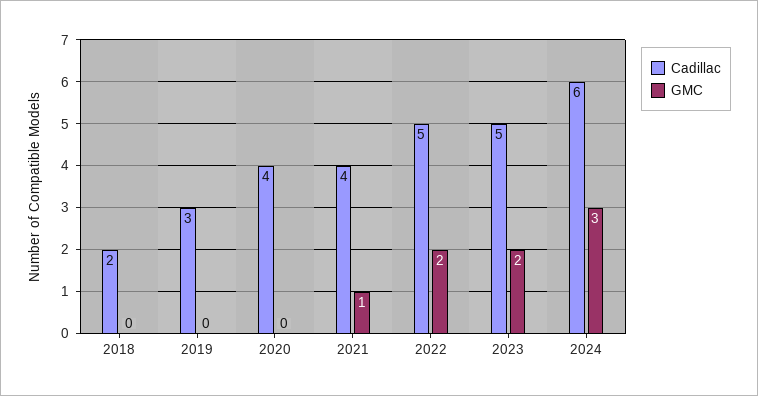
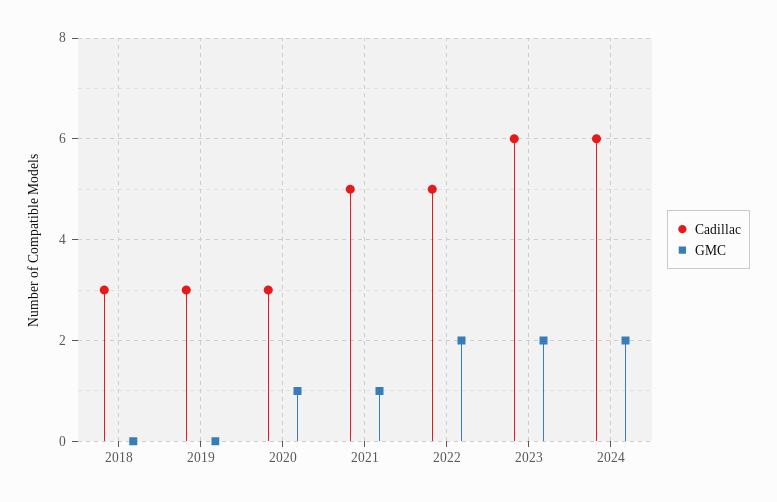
  {
    "Cadillac": {
-     "2018": 2,
+     "2018": 3,
      "2019": 3,
-     "2020": 4,
+     "2020": 3,
-     "2021": 4,
+     "2021": 5,
      "2022": 5,
-     "2023": 5,
+     "2023": 6,
      "2024": 6
    },
    "GMC": {
      "2018": 0,
      "2019": 0,
-     "2020": 0,
+     "2020": 1,
      "2021": 1,
      "2022": 2,
      "2023": 2,
-     "2024": 3
+     "2024": 2
    }
  }

